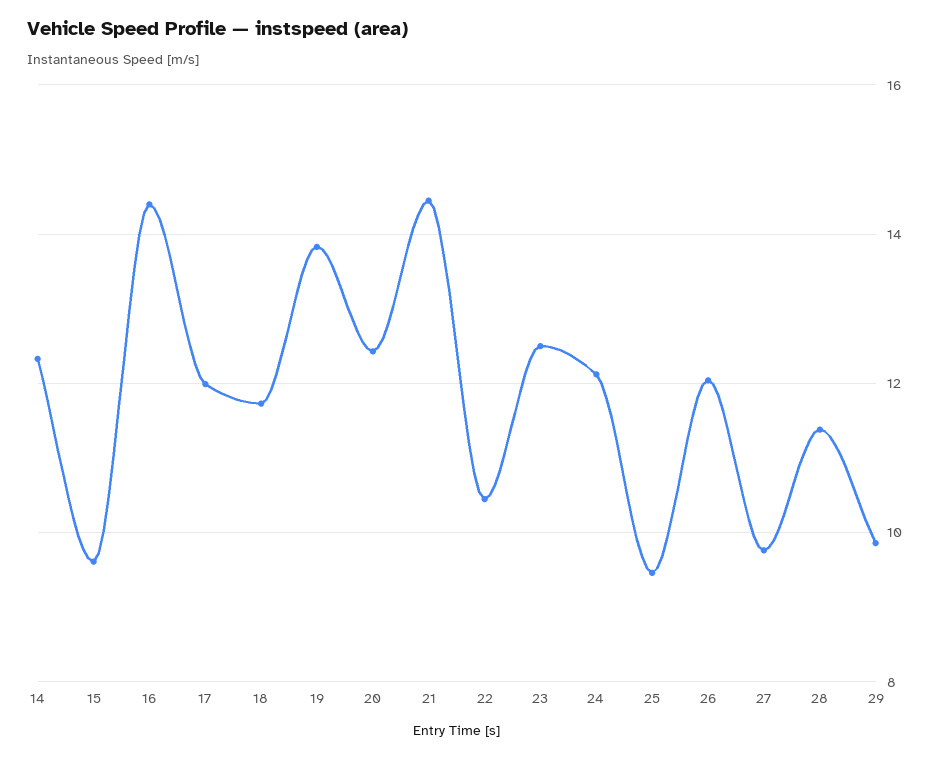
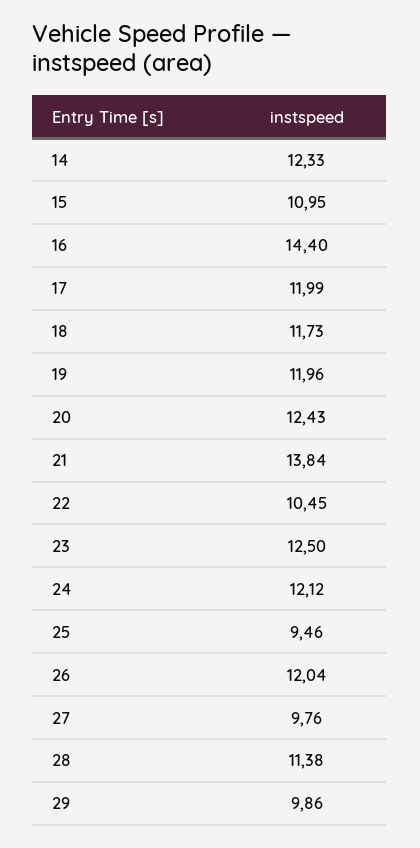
  {
    "14": 12.33,
-   "15": 9.6,
+   "15": 10.95,
    "16": 14.4,
    "17": 11.99,
    "18": 11.73,
-   "19": 13.8,
+   "19": 11.96,
    "20": 12.43,
-   "21": 14.4,
+   "21": 13.84,
    "22": 10.45,
    "23": 12.5,
    "24": 12.12,
    "25": 9.46,
    "26": 12.04,
    "27": 9.76,
    "28": 11.38,
    "29": 9.86
  }

